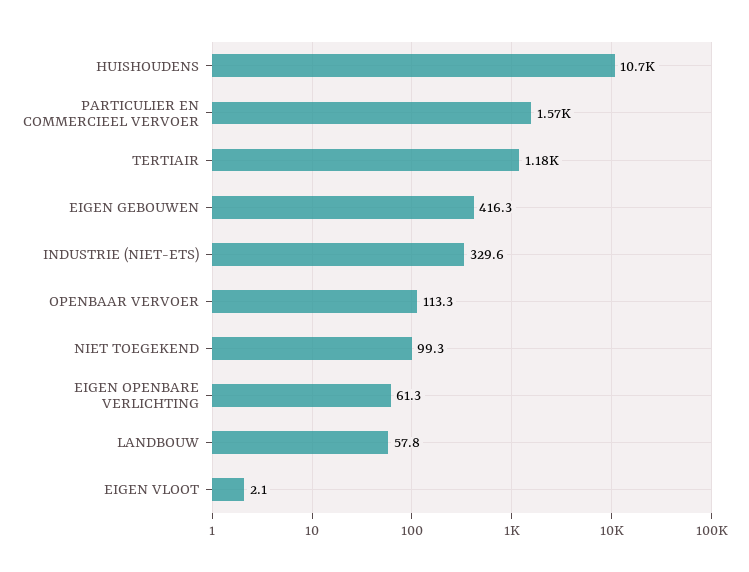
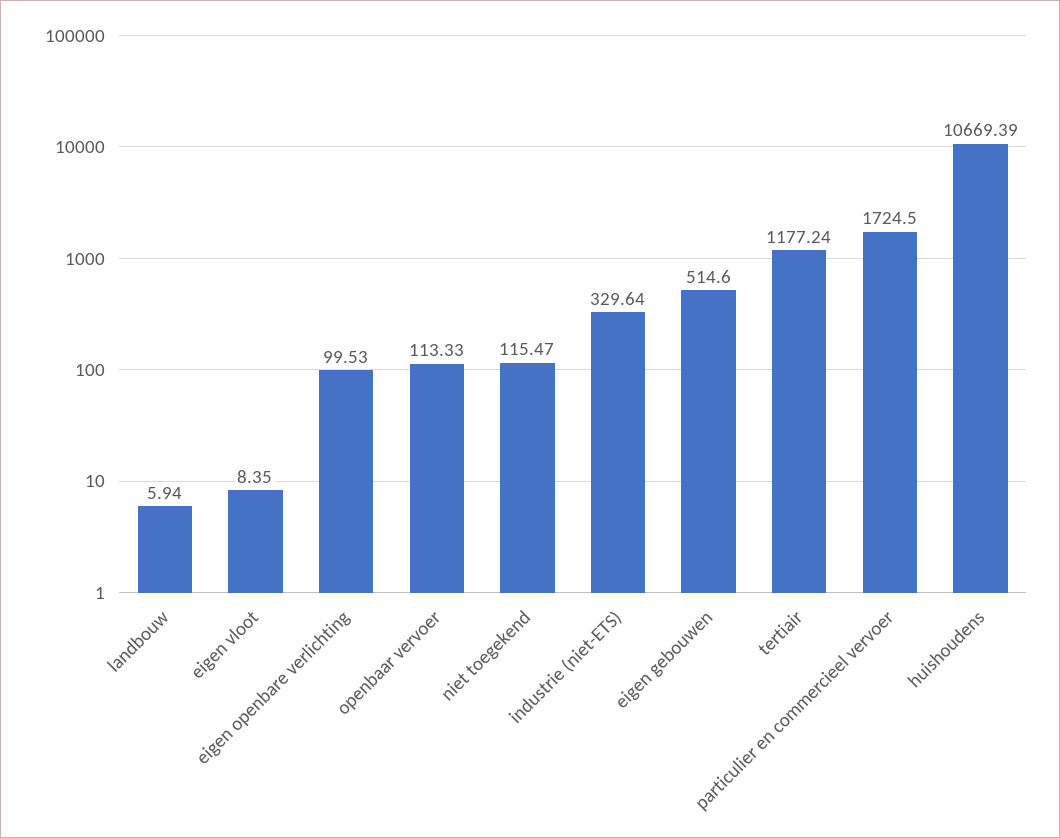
  {
    "HUISHOUDENS": 10669.39,
-   "PARTICULIER EN COMMERCIEEL VERVOER": 1570,
+   "PARTICULIER EN COMMERCIEEL VERVOER": 1724.5,
    "TERTIAIR": 1177.24,
-   "EIGEN GEBOUWEN": 416.3,
+   "EIGEN GEBOUWEN": 514.6,
    "INDUSTRIE (NIET-ETS)": 329.64,
    "OPENBAAR VERVOER": 113.33,
-   "NIET TOEGEKEND": 99.3,
+   "NIET TOEGEKEND": 115.47,
-   "EIGEN OPENBARE VERLICHTING": 61.3,
+   "EIGEN OPENBARE VERLICHTING": 99.53,
-   "LANDBOUW": 57.8,
+   "LANDBOUW": 5.94,
-   "EIGEN VLOOT": 2.1
+   "EIGEN VLOOT": 8.35
  }

